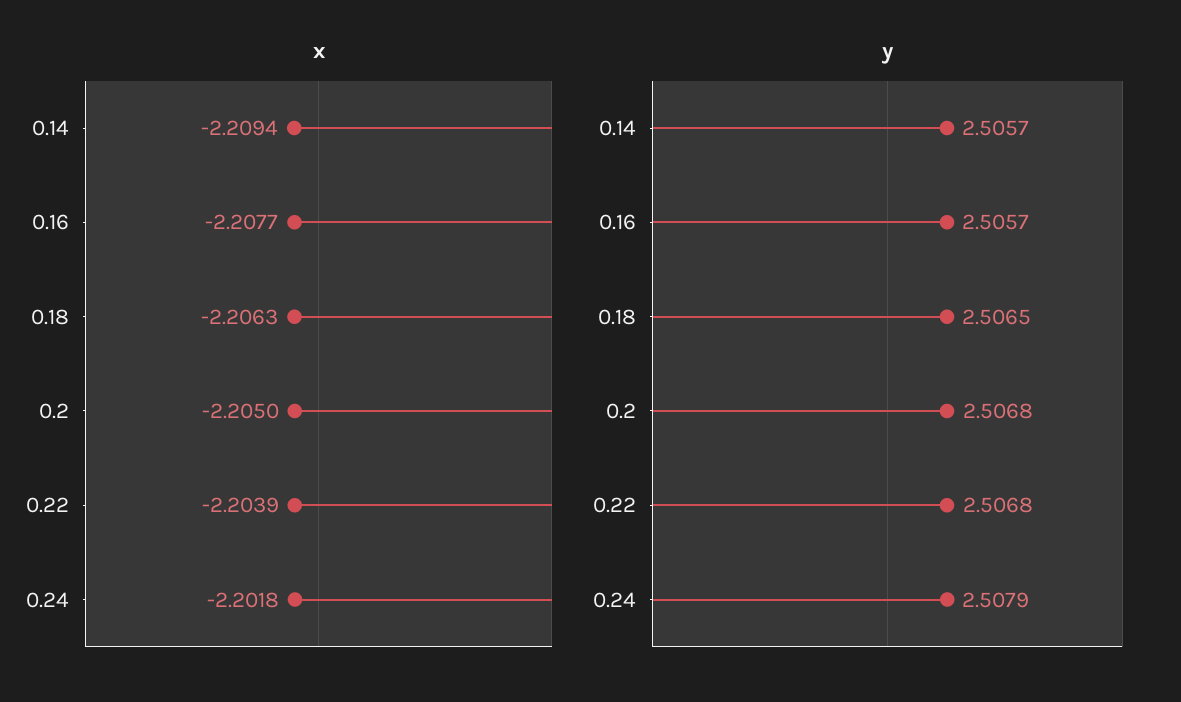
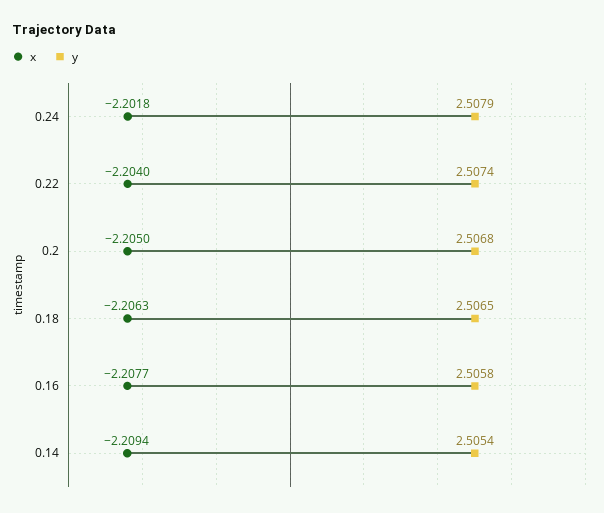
  {
    "x": {
      "0.14": -2.2094,
      "0.16": -2.2077,
      "0.18": -2.2063,
      "0.2": -2.205,
-     "0.22": -2.2039,
+     "0.22": -2.204,
      "0.24": -2.2018
    },
    "y": {
-     "0.14": 2.5057,
+     "0.14": 2.5054,
-     "0.16": 2.5057,
+     "0.16": 2.5058,
      "0.18": 2.5065,
      "0.2": 2.5068,
-     "0.22": 2.5068,
+     "0.22": 2.5074,
      "0.24": 2.5079
    }
  }

